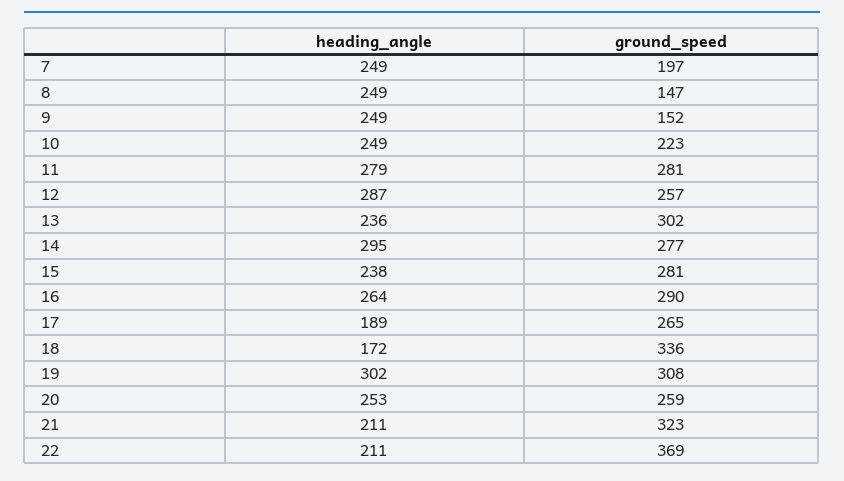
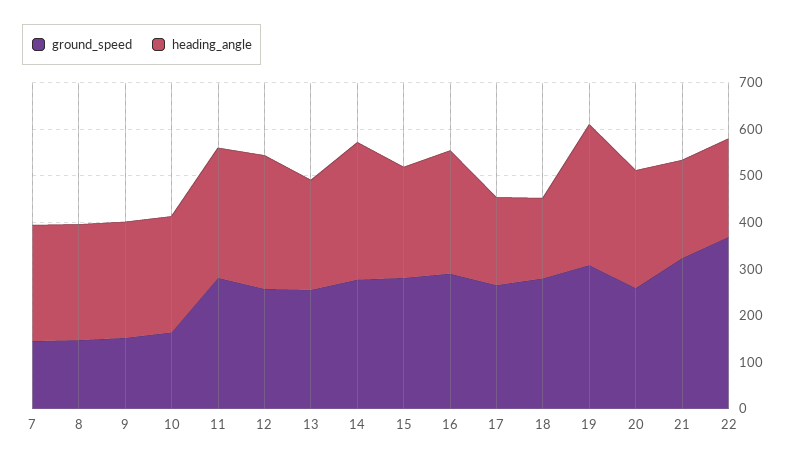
  {
    "heading_angle": {
      "7": 249,
      "8": 249,
      "9": 249,
      "10": 249,
      "11": 279,
      "12": 287,
      "13": 236,
      "14": 295,
      "15": 238,
      "16": 264,
      "17": 189,
      "18": 172,
      "19": 302,
      "20": 253,
      "21": 211,
      "22": 211
    },
    "ground_speed": {
-     "7": 197,
+     "7": 140,
      "8": 147,
      "9": 152,
-     "10": 223,
+     "10": 160,
      "11": 281,
      "12": 257,
-     "13": 302,
+     "13": 260,
      "14": 277,
      "15": 281,
      "16": 290,
      "17": 265,
-     "18": 336,
+     "18": 280,
      "19": 308,
      "20": 259,
      "21": 323,
      "22": 369
    }
  }

